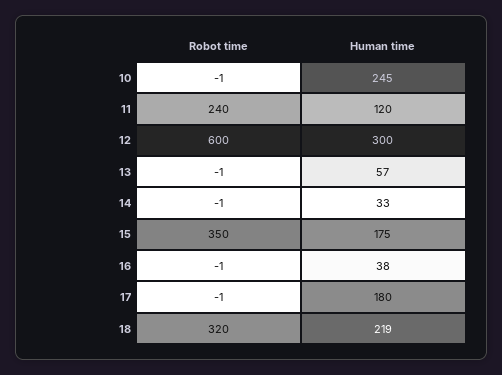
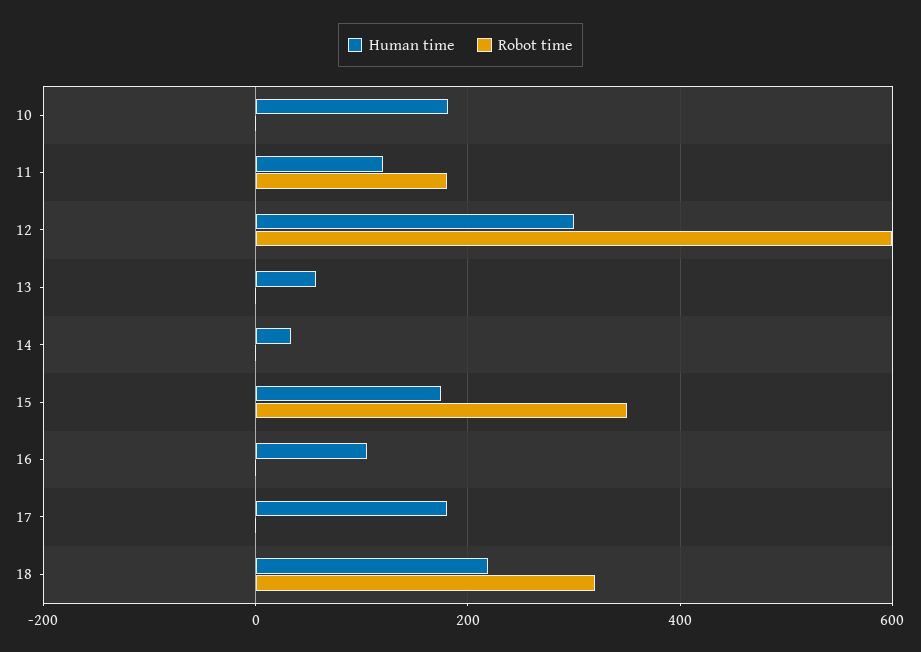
  {
    "Robot time": {
      "10": -1,
-     "11": 240,
+     "11": 180,
      "12": 600,
      "13": -1,
      "14": -1,
      "15": 350,
      "16": -1,
      "17": -1,
      "18": 320
    },
    "Human time": {
-     "10": 245,
+     "10": 180,
      "11": 120,
      "12": 300,
      "13": 57,
      "14": 33,
      "15": 175,
-     "16": 38,
+     "16": 100,
      "17": 180,
      "18": 219
    }
  }

